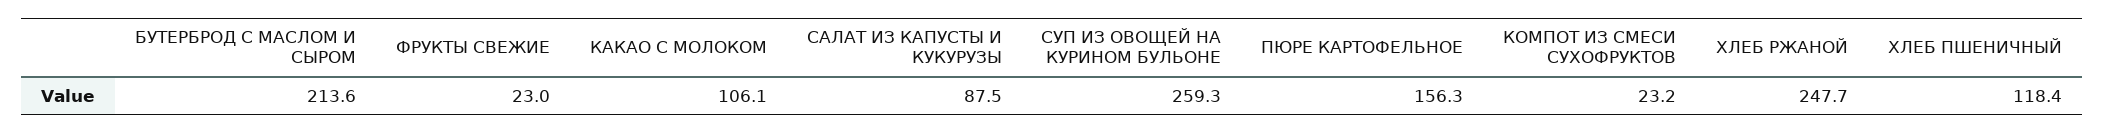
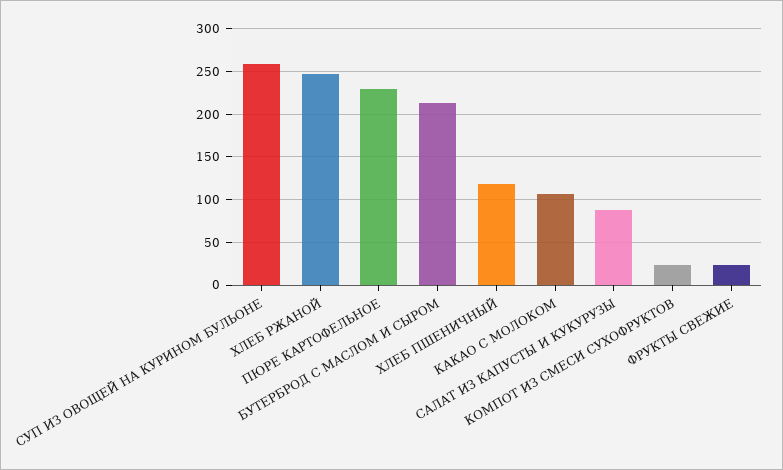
  {
    "БУТЕРБРОД С МАСЛОМ И СЫРОМ": 213.6,
    "ФРУКТЫ СВЕЖИЕ": 23,
    "КАКАО С МОЛОКОМ": 106.1,
    "САЛАТ ИЗ КАПУСТЫ И КУКУРУЗЫ": 87.5,
    "СУП ИЗ ОВОЩЕЙ НА КУРИНОМ БУЛЬОНЕ": 259.3,
-   "ПЮРЕ КАРТОФЕЛЬНОЕ": 156.3,
+   "ПЮРЕ КАРТОФЕЛЬНОЕ": 230,
    "КОМПОТ ИЗ СМЕСИ СУХОФРУКТОВ": 23.2,
    "ХЛЕБ РЖАНОЙ": 247.7,
    "ХЛЕБ ПШЕНИЧНЫЙ": 118.4
  }

